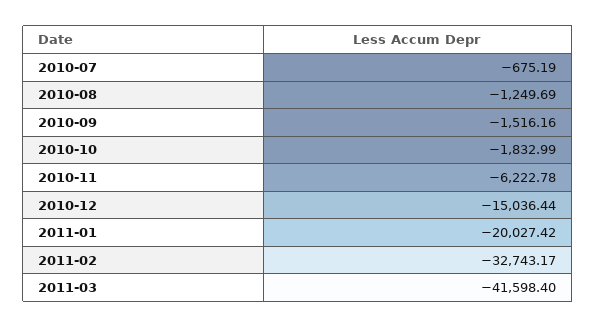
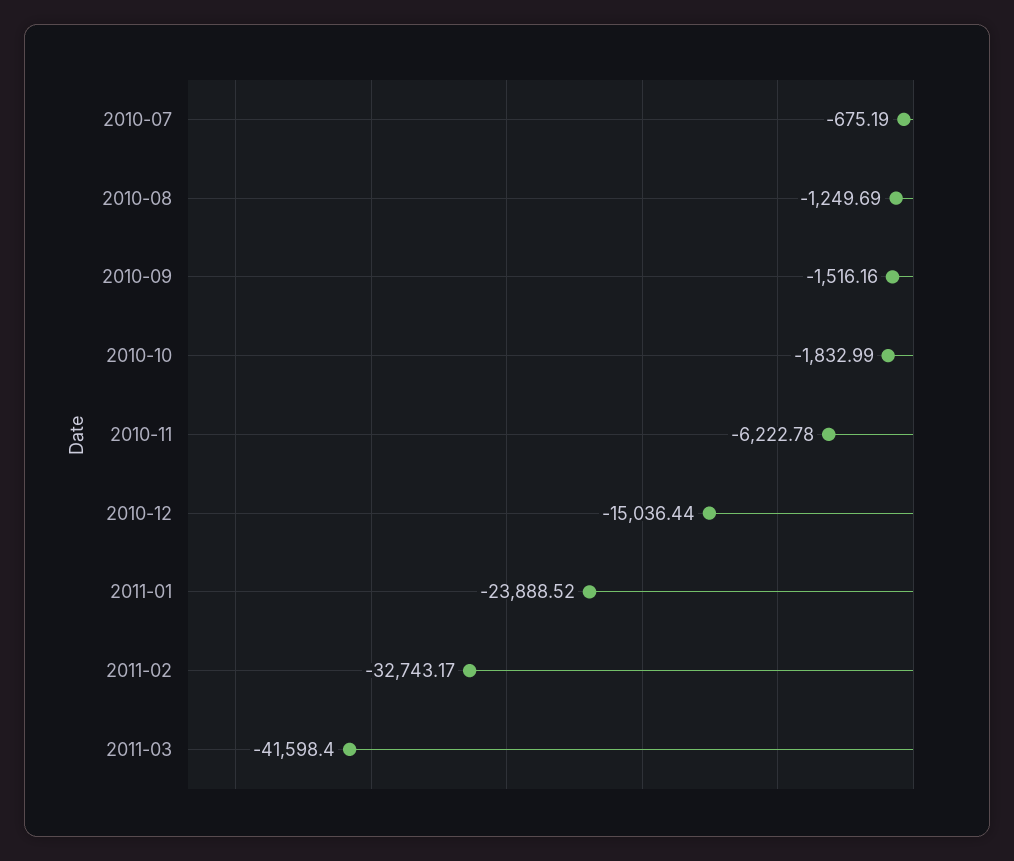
  {
    "2010-07": -675.19,
    "2010-08": -1249.69,
    "2010-09": -1516.16,
    "2010-10": -1832.99,
    "2010-11": -6222.78,
    "2010-12": -15036.44,
-   "2011-01": -20027.42,
+   "2011-01": -23888.52,
    "2011-02": -32743.17,
    "2011-03": -41598.4
  }

